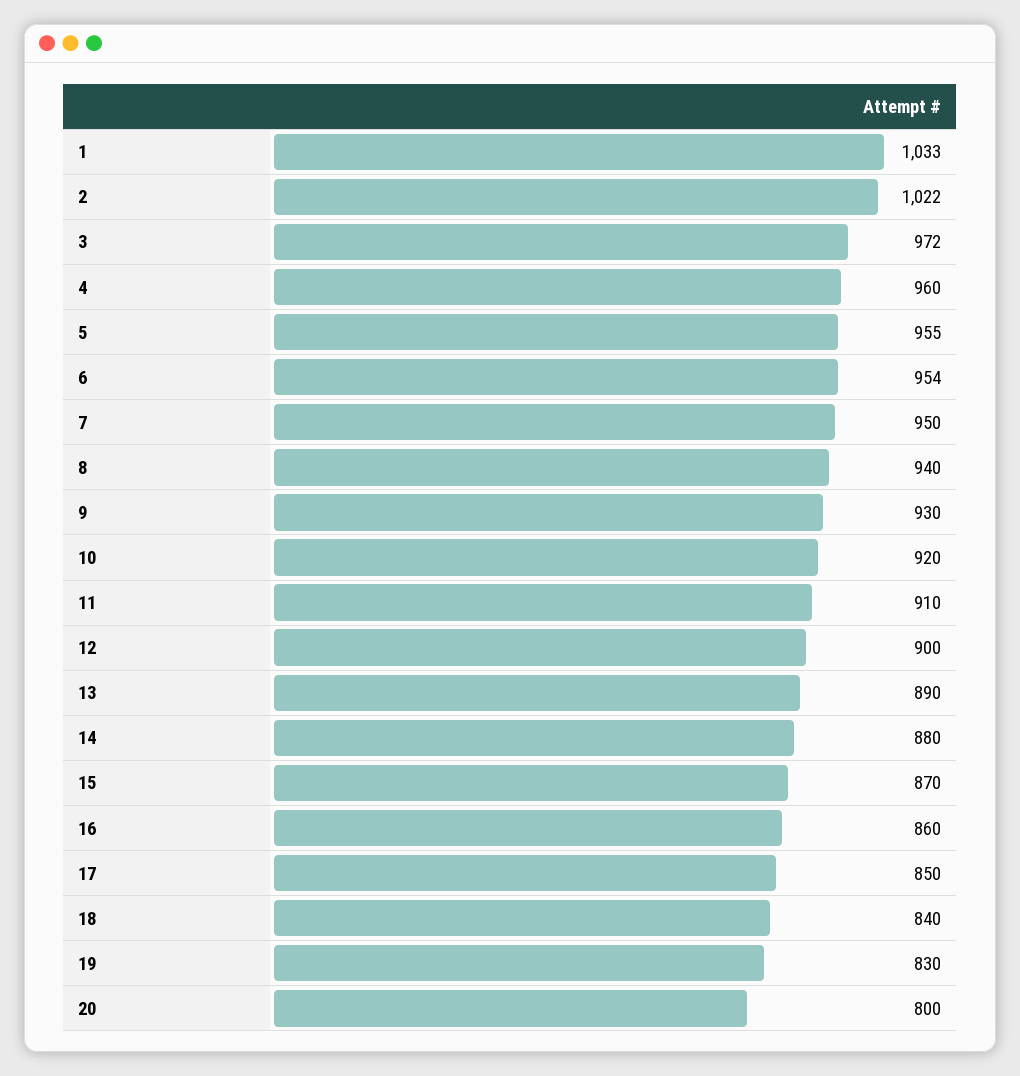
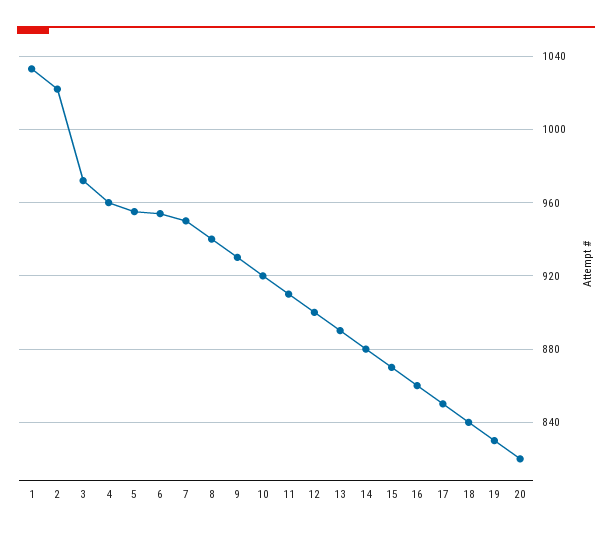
  {
    "1": 1033,
    "2": 1022,
    "3": 972,
    "4": 960,
    "5": 955,
    "6": 954,
    "7": 950,
    "8": 940,
    "9": 930,
    "10": 920,
    "11": 910,
    "12": 900,
    "13": 890,
    "14": 880,
    "15": 870,
    "16": 860,
    "17": 850,
    "18": 840,
    "19": 830,
-   "20": 800
+   "20": 820
  }

